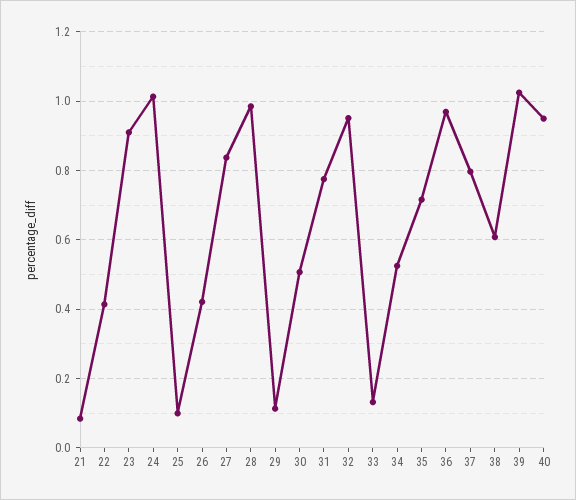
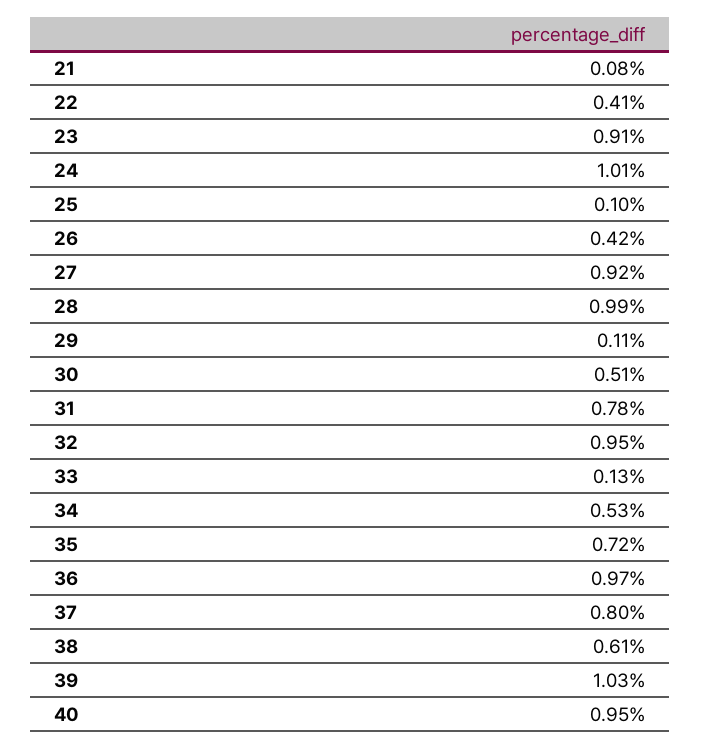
  {
    "21": 0.08,
    "22": 0.41,
    "23": 0.91,
    "24": 1.01,
    "25": 0.1,
    "26": 0.42,
-   "27": 0.84,
+   "27": 0.92,
    "28": 0.99,
    "29": 0.11,
    "30": 0.51,
    "31": 0.78,
    "32": 0.95,
    "33": 0.13,
    "34": 0.53,
    "35": 0.72,
    "36": 0.97,
    "37": 0.8,
    "38": 0.61,
    "39": 1.03,
    "40": 0.95
  }

